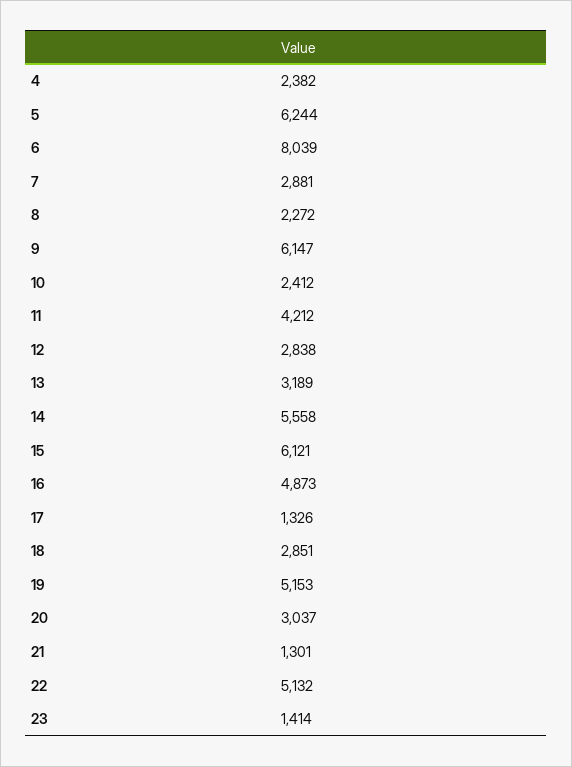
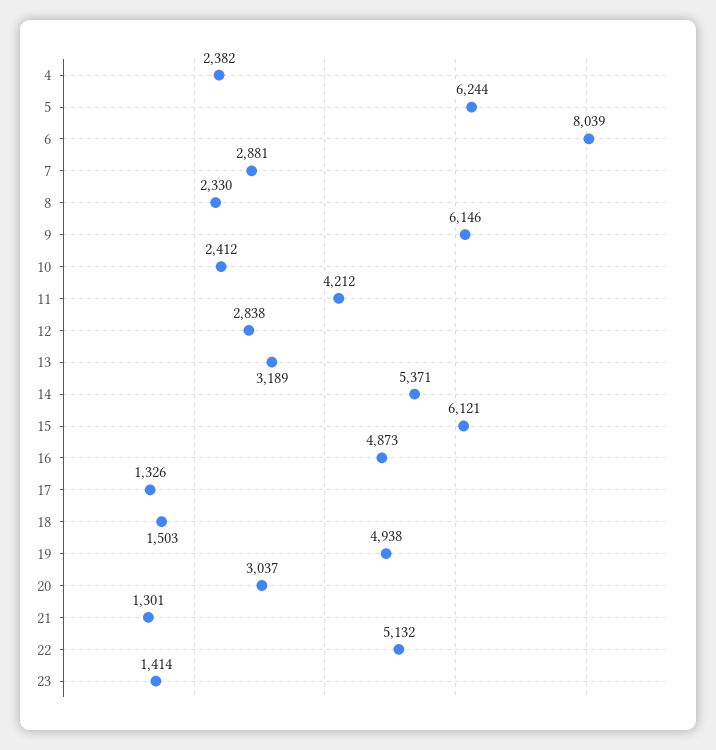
  {
    "4": 2382,
    "5": 6244,
    "6": 8039,
    "7": 2881,
-   "8": 2272,
+   "8": 2330,
-   "9": 6147,
+   "9": 6146,
    "10": 2412,
    "11": 4212,
    "12": 2838,
    "13": 3189,
-   "14": 5558,
+   "14": 5371,
    "15": 6121,
    "16": 4873,
    "17": 1326,
-   "18": 2851,
+   "18": 1503,
-   "19": 5153,
+   "19": 4938,
    "20": 3037,
    "21": 1301,
    "22": 5132,
    "23": 1414
  }

